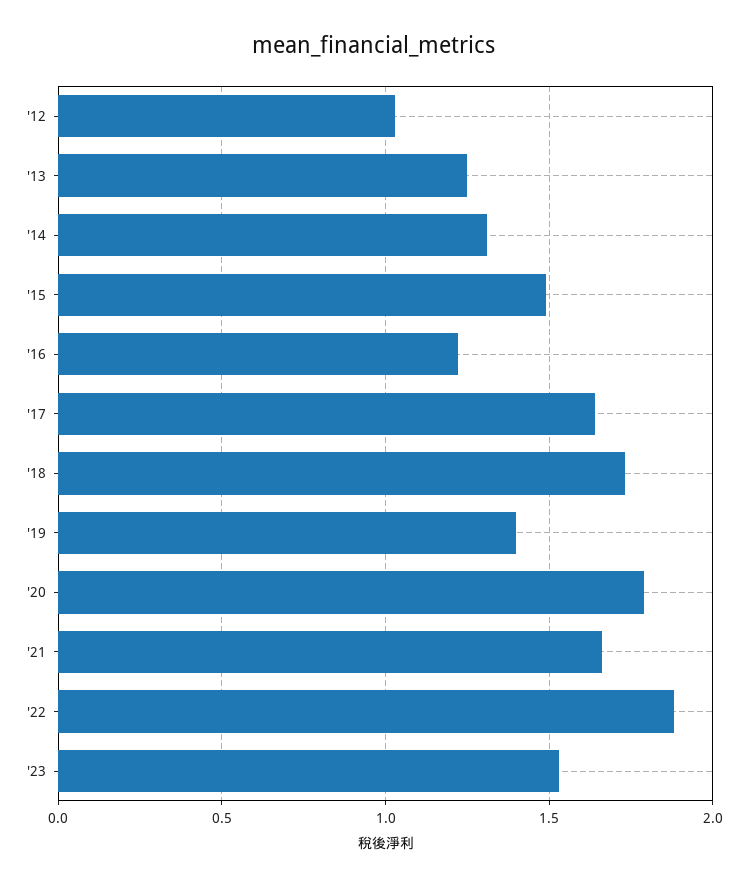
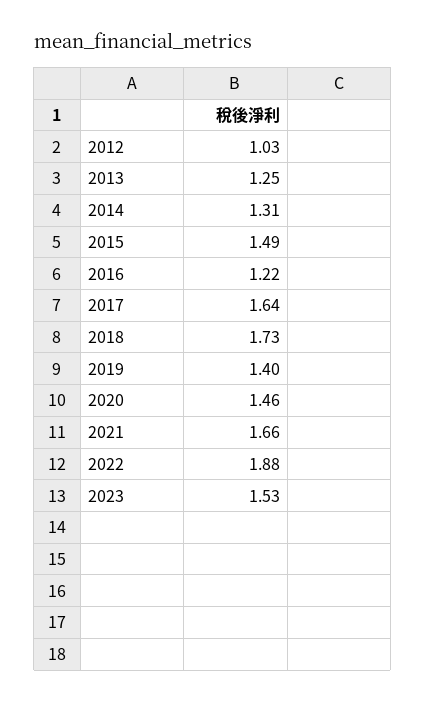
  {
    "'12": 1.03,
    "'13": 1.25,
    "'14": 1.31,
    "'15": 1.49,
    "'16": 1.22,
    "'17": 1.64,
    "'18": 1.73,
    "'19": 1.4,
-   "'20": 1.8,
+   "'20": 1.46,
    "'21": 1.66,
    "'22": 1.88,
    "'23": 1.53
  }

